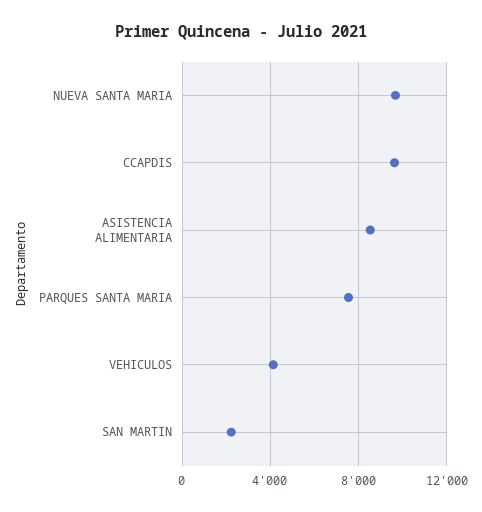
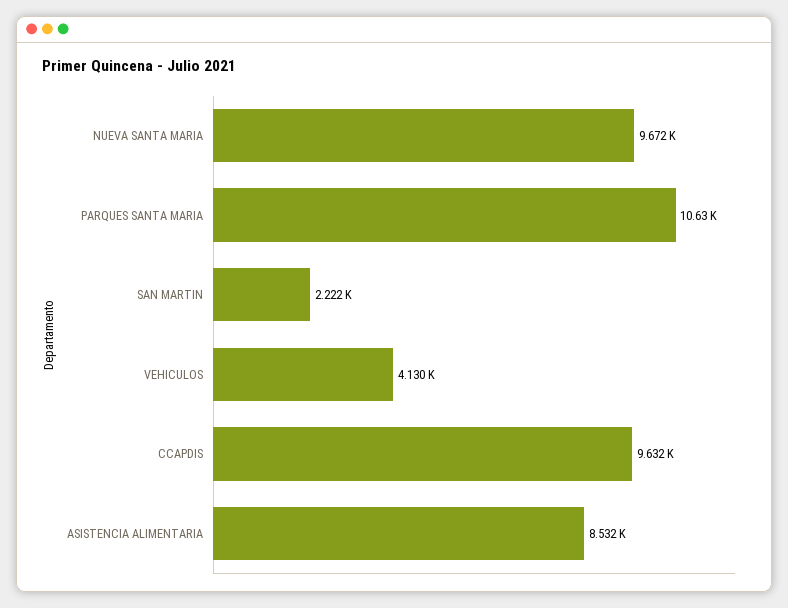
  {
    "NUEVA SANTA MARIA": 9672,
    "CCAPDIS": 9632,
    "ASISTENCIA ALIMENTARIA": 8532,
-   "PARQUES SANTA MARIA": 7500,
+   "PARQUES SANTA MARIA": 10630,
    "VEHICULOS": 4130,
    "SAN MARTIN": 2222
  }

